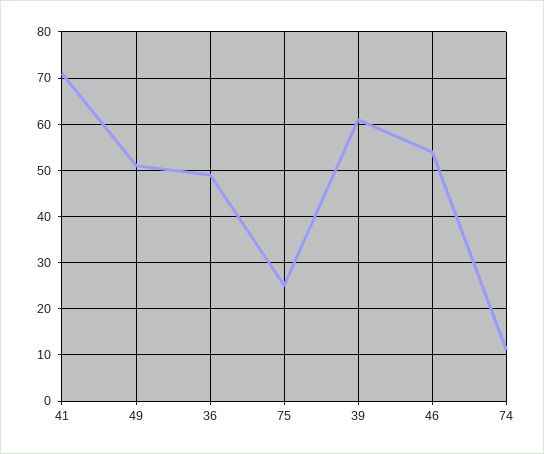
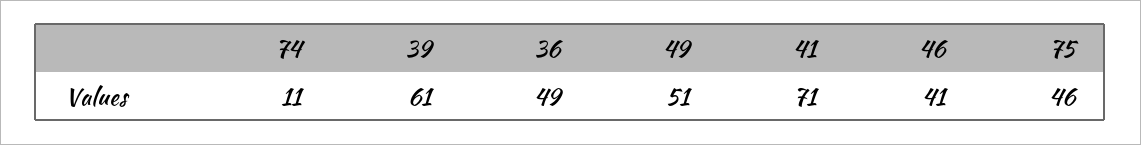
  {
    "41": 71,
    "49": 51,
    "36": 49,
-   "75": 25,
+   "75": 46,
    "39": 61,
-   "46": 55,
+   "46": 41,
    "74": 11
  }

